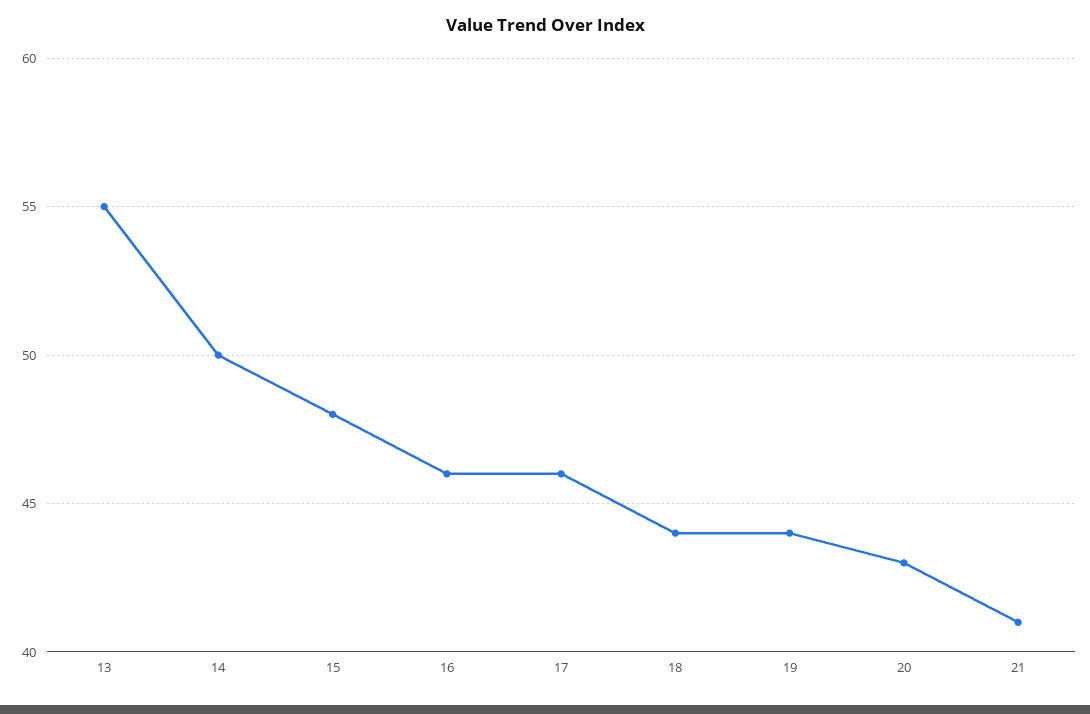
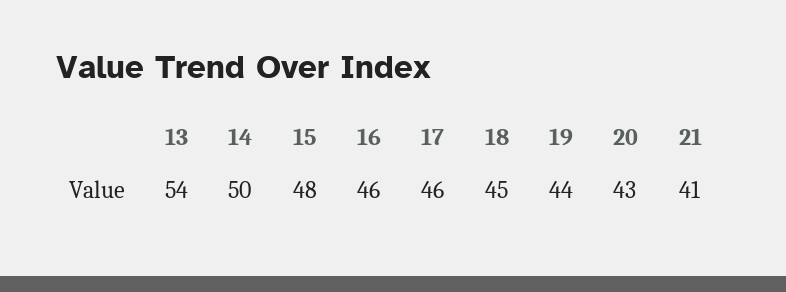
  {
-   "13": 55,
+   "13": 54,
    "14": 50,
    "15": 48,
    "16": 46,
    "17": 46,
-   "18": 44,
+   "18": 45,
    "19": 44,
    "20": 43,
    "21": 41
  }

